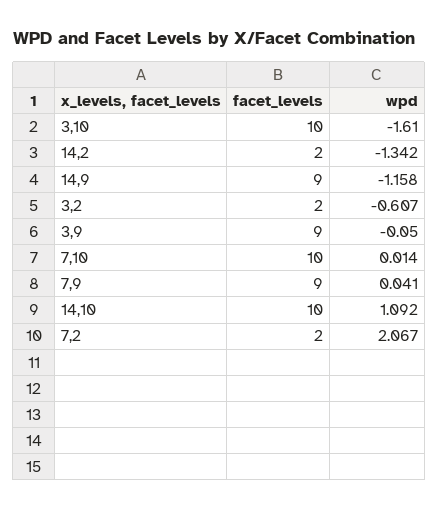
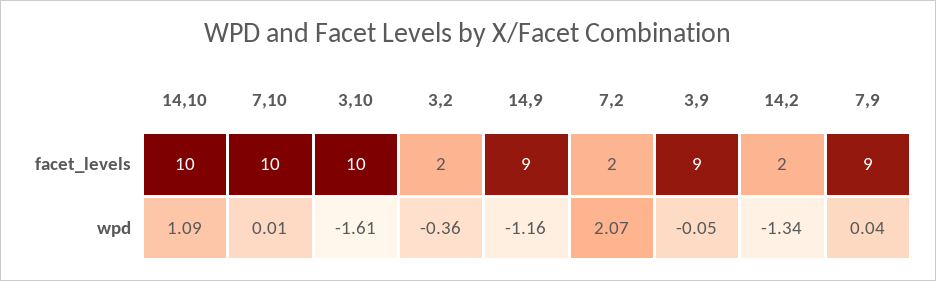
  {
    "facet_levels": {
      "3,10": 10,
      "14,2": 2,
      "14,9": 9,
      "3,2": 2,
      "3,9": 9,
      "7,10": 10,
      "7,9": 9,
      "14,10": 10,
      "7,2": 2
    },
    "wpd": {
      "3,10": -1.61,
      "14,2": -1.342,
      "14,9": -1.158,
-     "3,2": -0.607,
+     "3,2": -0.36,
      "3,9": -0.05,
      "7,10": 0.014,
      "7,9": 0.041,
      "14,10": 1.092,
      "7,2": 2.067
    }
  }

